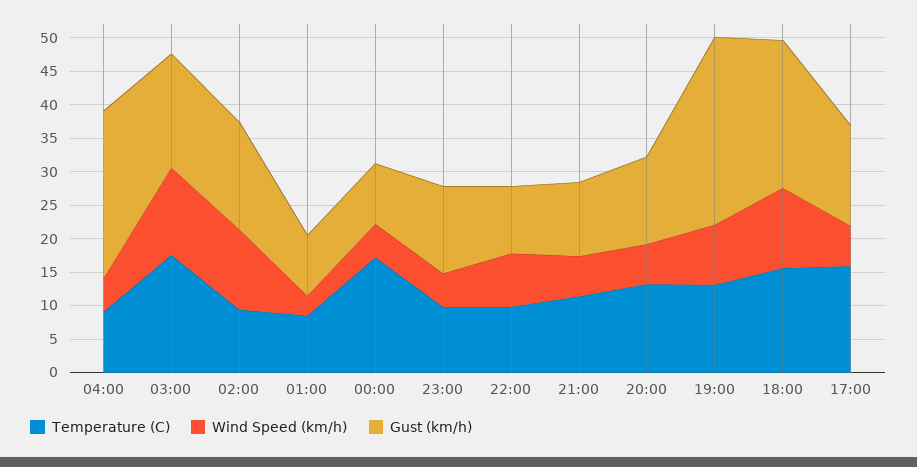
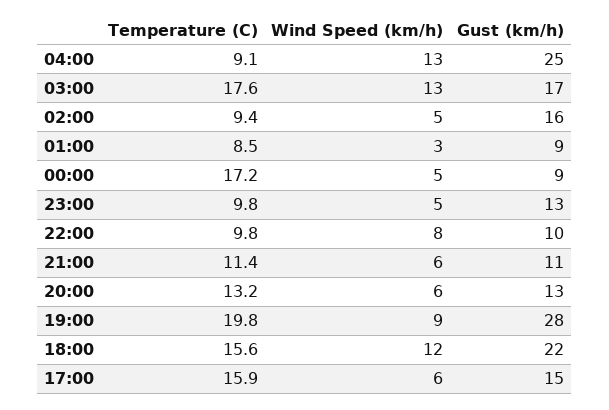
  {
    "Temperature (C)": {
      "04:00": 9.1,
      "03:00": 17.6,
      "02:00": 9.4,
      "01:00": 8.5,
      "00:00": 17.2,
      "23:00": 9.8,
      "22:00": 9.8,
      "21:00": 11.4,
      "20:00": 13.2,
-     "19:00": 12.5,
+     "19:00": 19.8,
      "18:00": 15.6,
      "17:00": 15.9
    },
    "Wind Speed (km/h)": {
-     "04:00": 5,
+     "04:00": 13,
      "03:00": 13,
-     "02:00": 12.5,
+     "02:00": 5,
      "01:00": 3,
      "00:00": 5,
      "23:00": 5,
      "22:00": 8,
      "21:00": 6,
      "20:00": 6,
      "19:00": 9,
      "18:00": 12,
      "17:00": 6
    },
    "Gust (km/h)": {
      "04:00": 25,
      "03:00": 17,
      "02:00": 16,
      "01:00": 9,
      "00:00": 9,
      "23:00": 13,
      "22:00": 10,
      "21:00": 11,
      "20:00": 13,
      "19:00": 28,
      "18:00": 22,
      "17:00": 15
    }
  }

